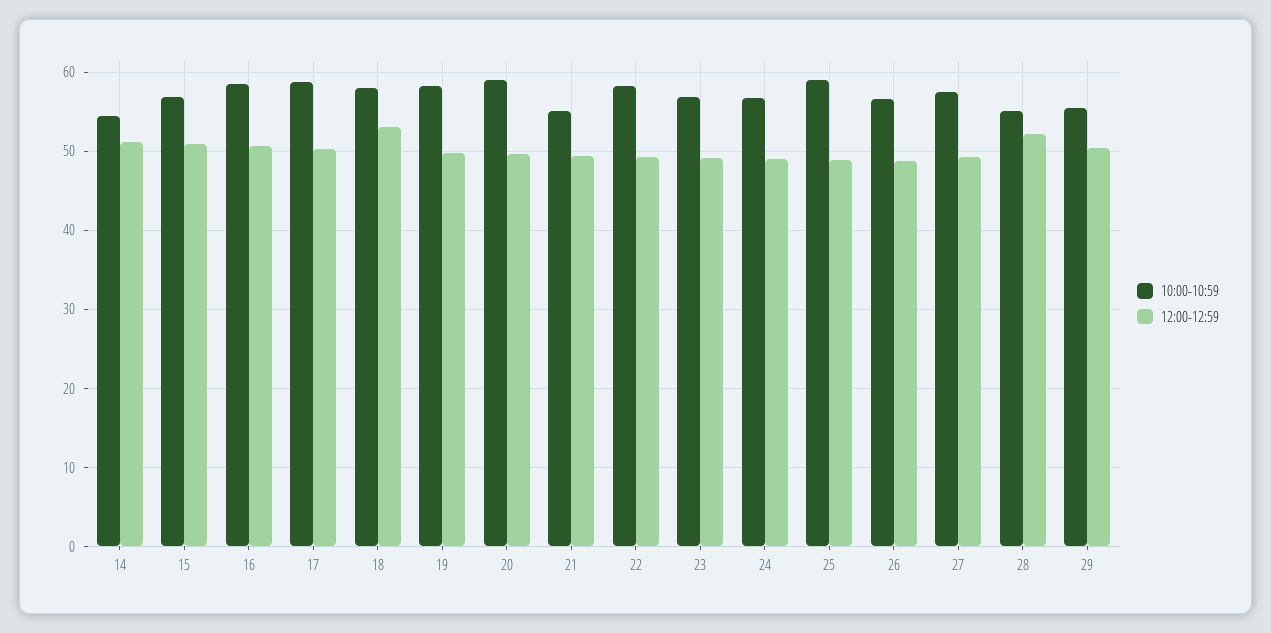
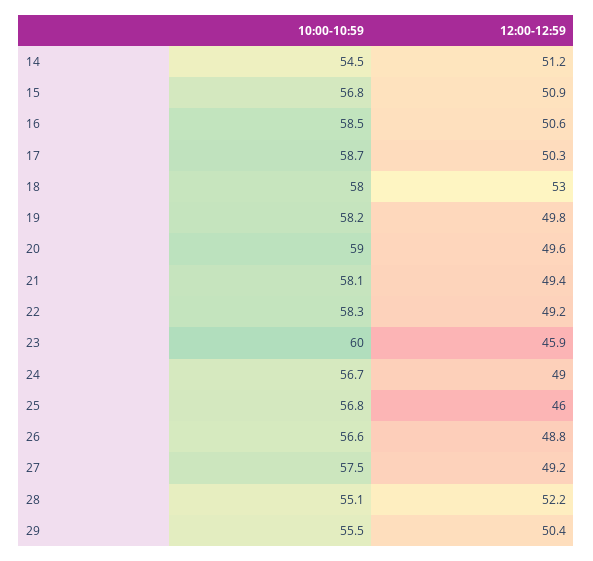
  {
    "10:00-10:59": {
      "14": 54.5,
      "15": 56.8,
      "16": 58.5,
      "17": 58.7,
      "18": 58,
      "19": 58.2,
      "20": 59,
-     "21": 55,
+     "21": 58.1,
      "22": 58.3,
-     "23": 57,
+     "23": 60,
      "24": 56.7,
-     "25": 59,
+     "25": 56.8,
      "26": 56.6,
      "27": 57.5,
      "28": 55.1,
      "29": 55.5
    },
    "12:00-12:59": {
      "14": 51.2,
      "15": 50.9,
      "16": 50.6,
      "17": 50.3,
      "18": 53,
      "19": 49.8,
      "20": 49.6,
      "21": 49.4,
      "22": 49.2,
-     "23": 49,
+     "23": 45.9,
      "24": 49,
-     "25": 49,
+     "25": 46,
      "26": 48.8,
      "27": 49.2,
      "28": 52.2,
      "29": 50.4
    }
  }

